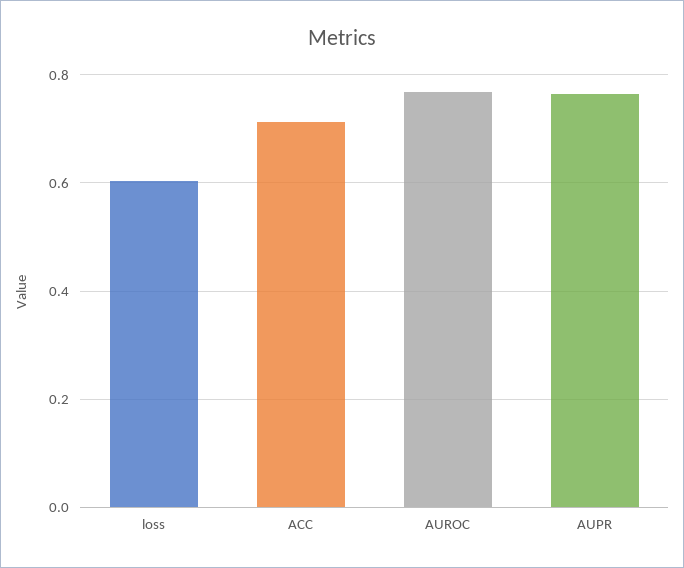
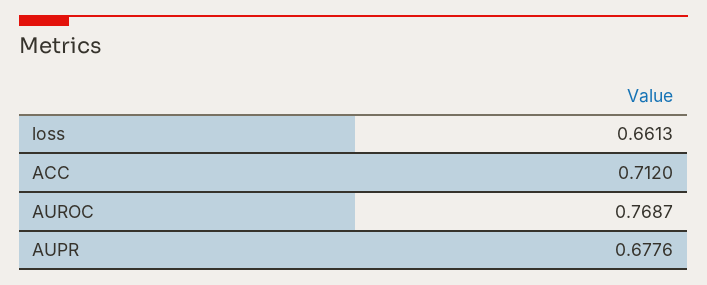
  {
-   "loss": 0.6,
+   "loss": 0.6613,
    "ACC": 0.712,
    "AUROC": 0.7687,
-   "AUPR": 0.76
+   "AUPR": 0.6776
  }

